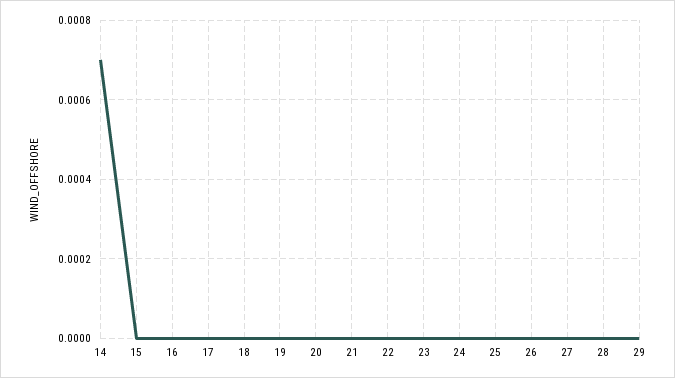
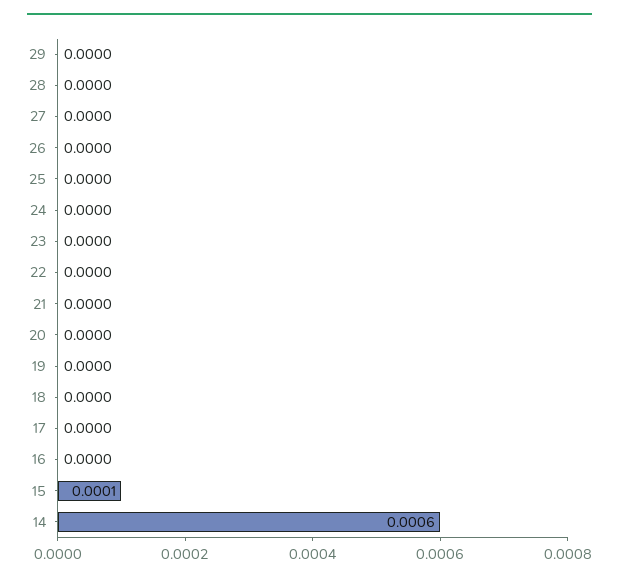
  {
-   "14": 0.0007,
+   "14": 0.0006,
-   "15": 0,
+   "15": 0.0001,
    "16": 0,
    "17": 0,
    "18": 0,
    "19": 0,
    "20": 0,
    "21": 0,
    "22": 0,
    "23": 0,
    "24": 0,
    "25": 0,
    "26": 0,
    "27": 0,
    "28": 0,
    "29": 0
  }

